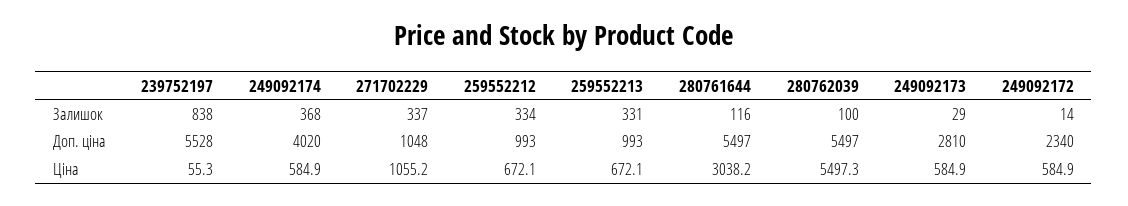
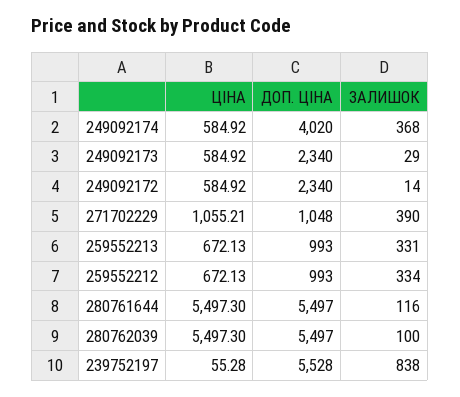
  {
    "239752197": {
      "Залишок": 838,
      "Доп. ціна": 5528,
      "Ціна": 55.28
    },
    "249092174": {
      "Залишок": 368,
      "Доп. ціна": 4020,
      "Ціна": 584.92
    },
    "271702229": {
-     "Залишок": 337,
+     "Залишок": 390,
      "Доп. ціна": 1048,
      "Ціна": 1055.21
    },
    "259552212": {
      "Залишок": 334,
      "Доп. ціна": 993,
      "Ціна": 672.13
    },
    "259552213": {
      "Залишок": 331,
      "Доп. ціна": 993,
      "Ціна": 672.13
    },
    "280761644": {
      "Залишок": 116,
      "Доп. ціна": 5497,
-     "Ціна": 3038.2
+     "Ціна": 5497.3
    },
    "280762039": {
      "Залишок": 100,
      "Доп. ціна": 5497,
      "Ціна": 5497.3
    },
    "249092173": {
      "Залишок": 29,
-     "Доп. ціна": 2810,
+     "Доп. ціна": 2340,
      "Ціна": 584.92
    },
    "249092172": {
      "Залишок": 14,
      "Доп. ціна": 2340,
      "Ціна": 584.92
    }
  }

